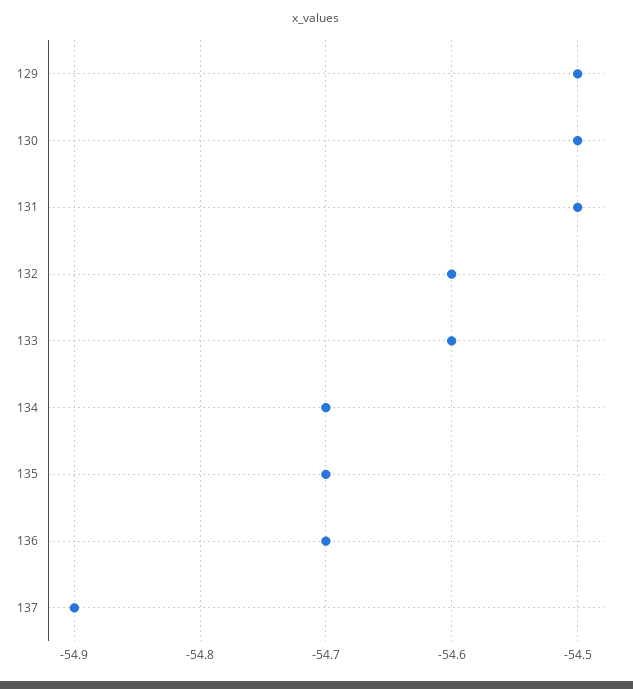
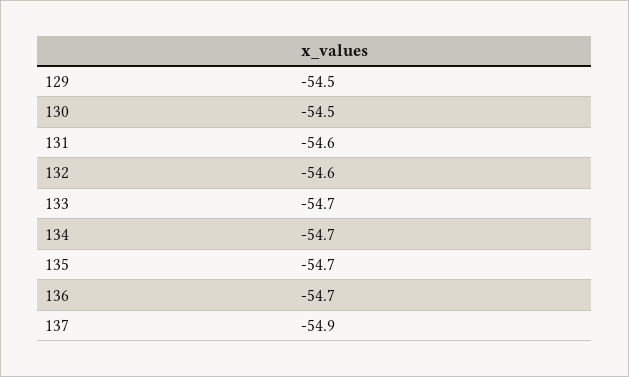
  {
    "129": -54.5,
    "130": -54.5,
-   "131": -54.5,
+   "131": -54.6,
    "132": -54.6,
-   "133": -54.6,
+   "133": -54.7,
    "134": -54.7,
    "135": -54.7,
    "136": -54.7,
    "137": -54.9
  }

